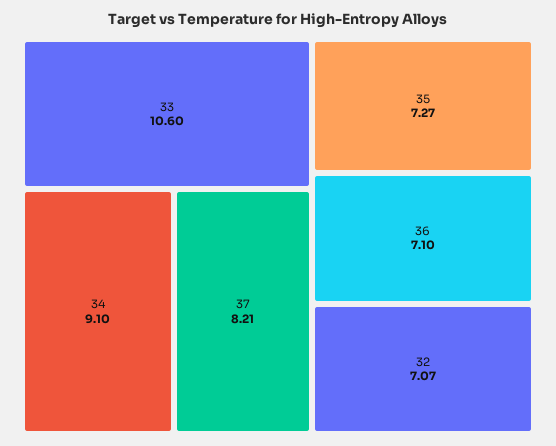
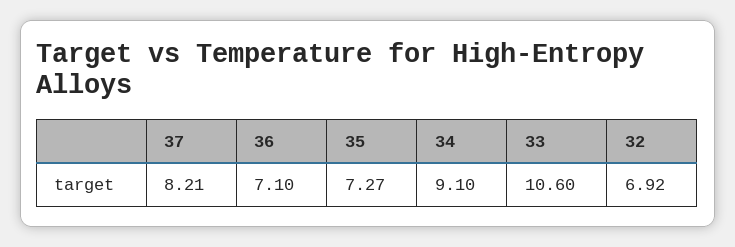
  {
    "33": 10.6,
    "34": 9.1,
    "37": 8.21,
    "35": 7.27,
    "36": 7.1,
-   "32": 7.07
+   "32": 6.92
  }

